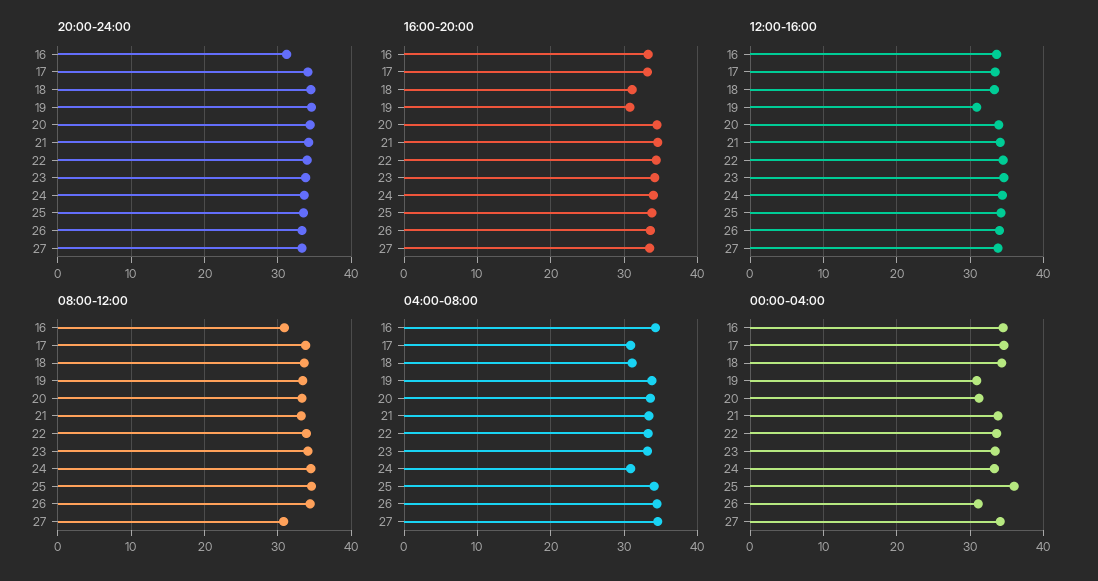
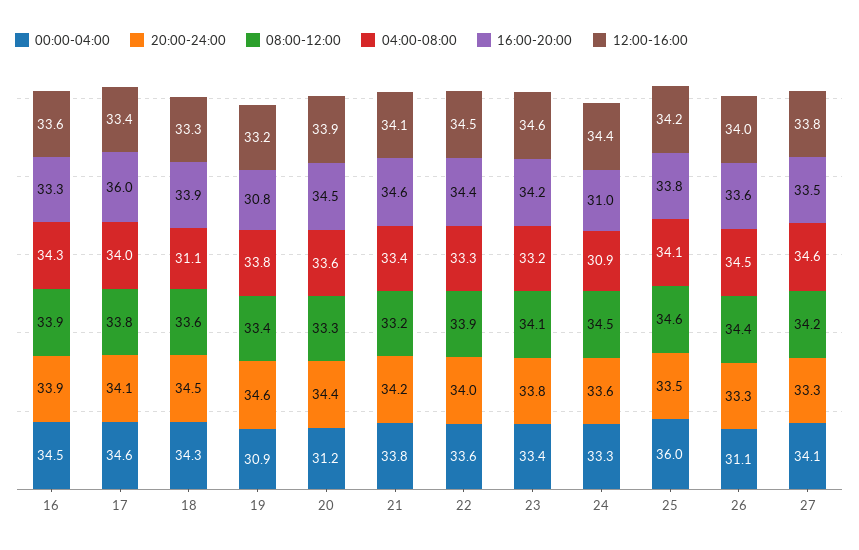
  {
    "20:00-24:00": {
-     "16": 31,
+     "16": 33.9,
      "17": 34.1,
      "18": 34.5,
      "19": 34.6,
      "20": 34.4,
      "21": 34.2,
      "22": 34,
      "23": 33.8,
      "24": 33.6,
      "25": 33.5,
      "26": 33.3,
      "27": 33.3
    },
    "16:00-20:00": {
      "16": 33.3,
-     "17": 33,
+     "17": 36,
-     "18": 31,
+     "18": 33.9,
      "19": 30.8,
      "20": 34.5,
      "21": 34.6,
      "22": 34.4,
      "23": 34.2,
-     "24": 34,
+     "24": 31,
      "25": 33.8,
      "26": 33.6,
      "27": 33.5
    },
    "12:00-16:00": {
      "16": 33.6,
      "17": 33.4,
      "18": 33.3,
-     "19": 31,
+     "19": 33.2,
      "20": 33.9,
      "21": 34.1,
      "22": 34.5,
      "23": 34.6,
      "24": 34.4,
      "25": 34.2,
      "26": 34,
      "27": 33.8
    },
    "08:00-12:00": {
-     "16": 31,
+     "16": 33.9,
      "17": 33.8,
      "18": 33.6,
      "19": 33.4,
      "20": 33.3,
      "21": 33.2,
      "22": 33.9,
      "23": 34.1,
      "24": 34.5,
      "25": 34.6,
      "26": 34.4,
-     "27": 31
+     "27": 34.2
    },
    "04:00-08:00": {
      "16": 34.3,
-     "17": 31,
+     "17": 34,
      "18": 31.1,
      "19": 33.8,
      "20": 33.6,
      "21": 33.4,
      "22": 33.3,
      "23": 33.2,
      "24": 30.9,
      "25": 34.1,
      "26": 34.5,
      "27": 34.6
    },
    "00:00-04:00": {
      "16": 34.5,
      "17": 34.6,
      "18": 34.3,
      "19": 30.9,
      "20": 31.2,
      "21": 33.8,
      "22": 33.6,
      "23": 33.4,
      "24": 33.3,
      "25": 36,
      "26": 31.1,
      "27": 34.1
    }
  }

